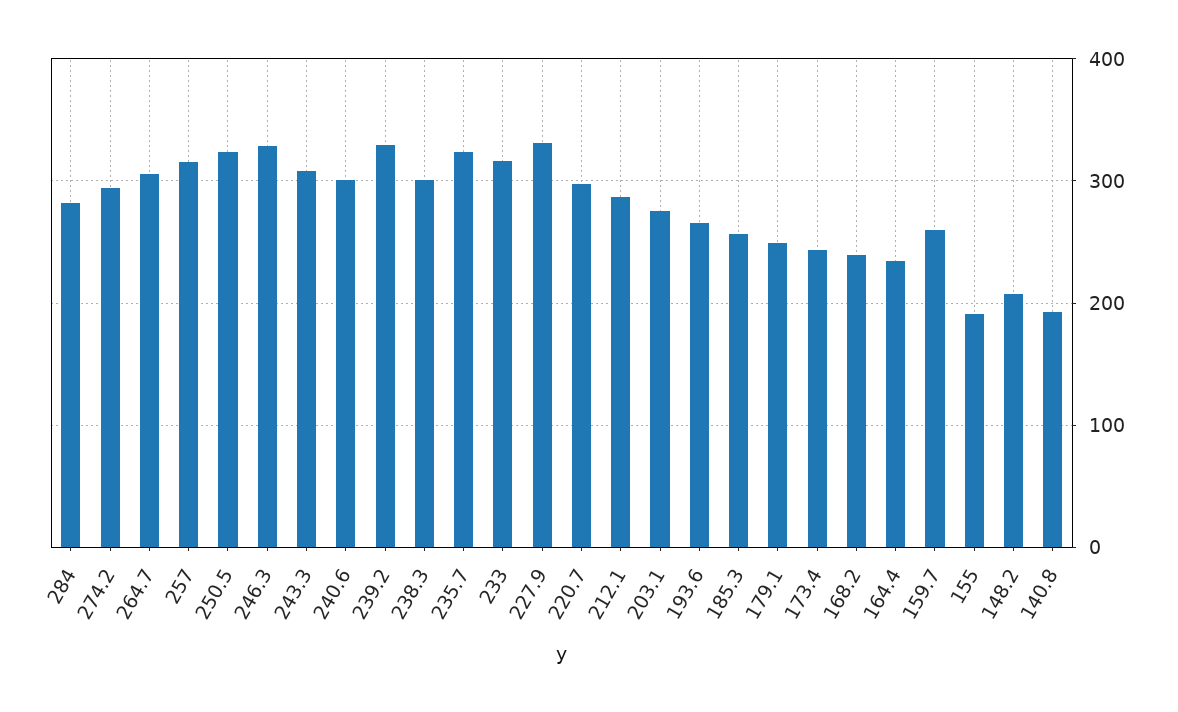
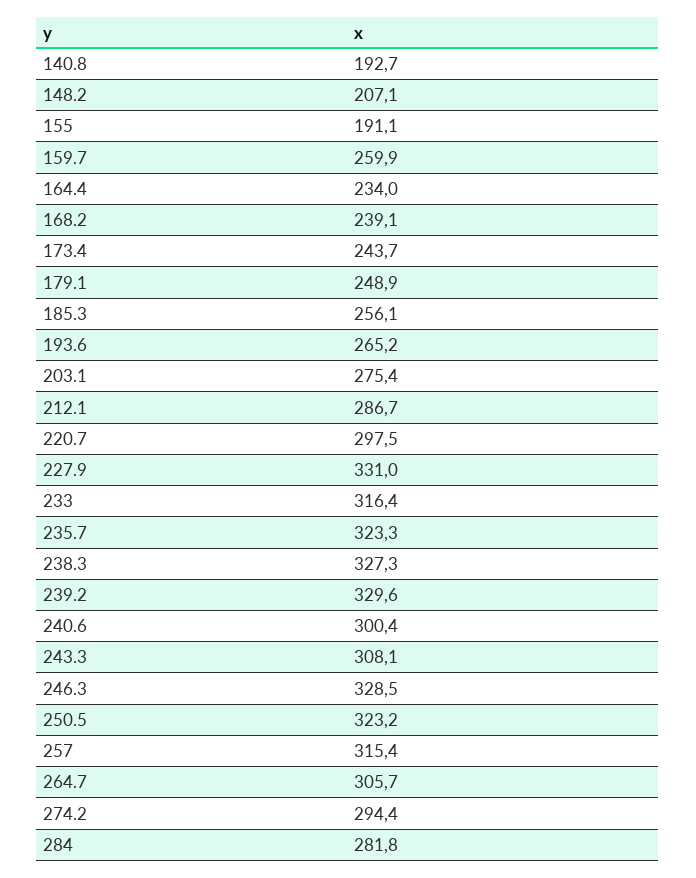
  {
    "284": 281.8,
    "274.2": 294.4,
    "264.7": 305.7,
    "257": 315.4,
    "250.5": 323.2,
    "246.3": 328.5,
    "243.3": 308.1,
    "240.6": 300.4,
    "239.2": 329.6,
-   "238.3": 300,
+   "238.3": 327.3,
    "235.7": 323.3,
    "233": 316.4,
    "227.9": 331,
    "220.7": 297.5,
    "212.1": 286.7,
    "203.1": 275.4,
    "193.6": 265.2,
    "185.3": 256.1,
    "179.1": 248.9,
    "173.4": 243.7,
    "168.2": 239.1,
    "164.4": 234,
    "159.7": 259.9,
    "155": 191.1,
    "148.2": 207.1,
    "140.8": 192.7
  }

